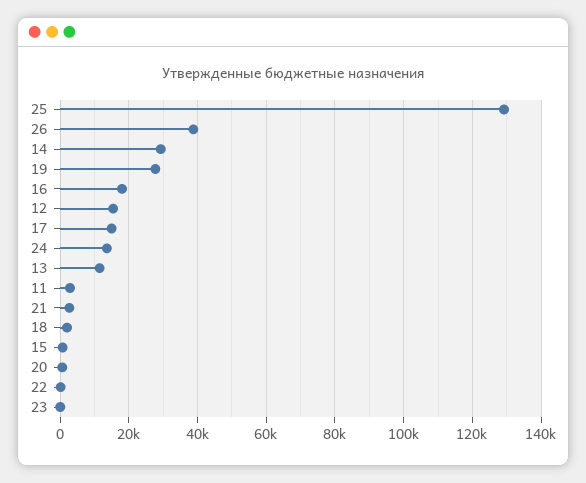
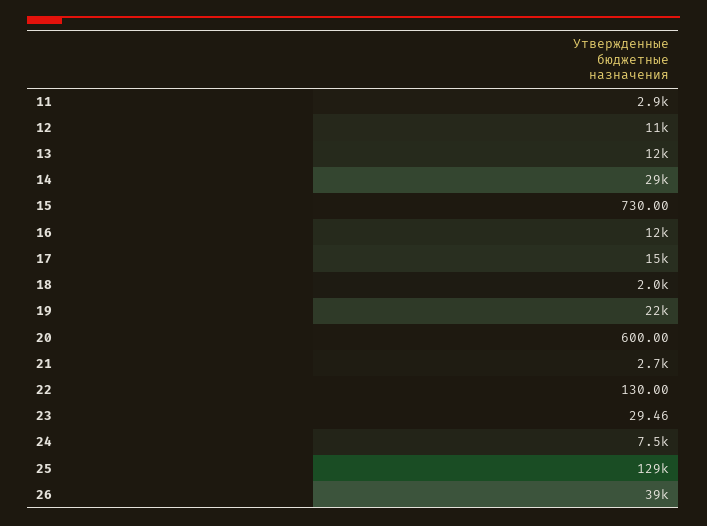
  {
    "25": 129000,
    "26": 39000,
    "14": 29000,
-   "19": 28000,
+   "19": 22000,
-   "16": 18000,
+   "16": 12000,
-   "12": 16000,
+   "12": 11000,
    "17": 15000,
-   "24": 14000,
+   "24": 7500,
    "13": 12000,
    "11": 2900,
    "21": 2700,
    "18": 2000,
    "15": 730,
    "20": 600,
    "22": 130,
    "23": 29.46
  }

